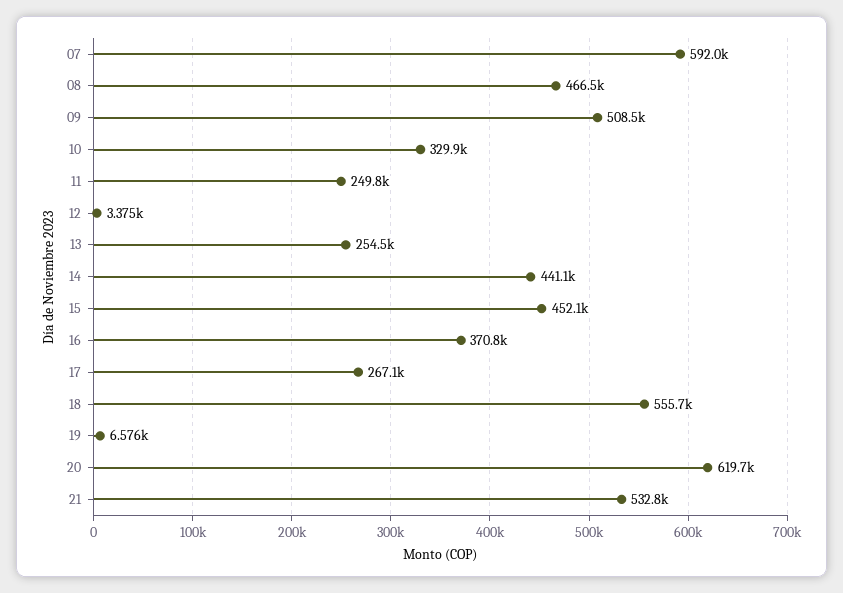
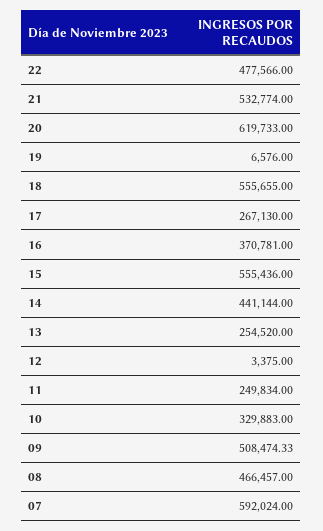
  {
    "07": 592024,
    "08": 466457,
    "09": 508474.33,
    "10": 329883,
    "11": 249834,
    "12": 3375,
    "13": 254520,
    "14": 441144,
-   "15": 452100,
+   "15": 555436,
    "16": 370781,
    "17": 267130,
    "18": 555655,
    "19": 6576,
    "20": 619733,
-   "21": 532774
+   "21": 532774,
+   "22": 477566
  }

